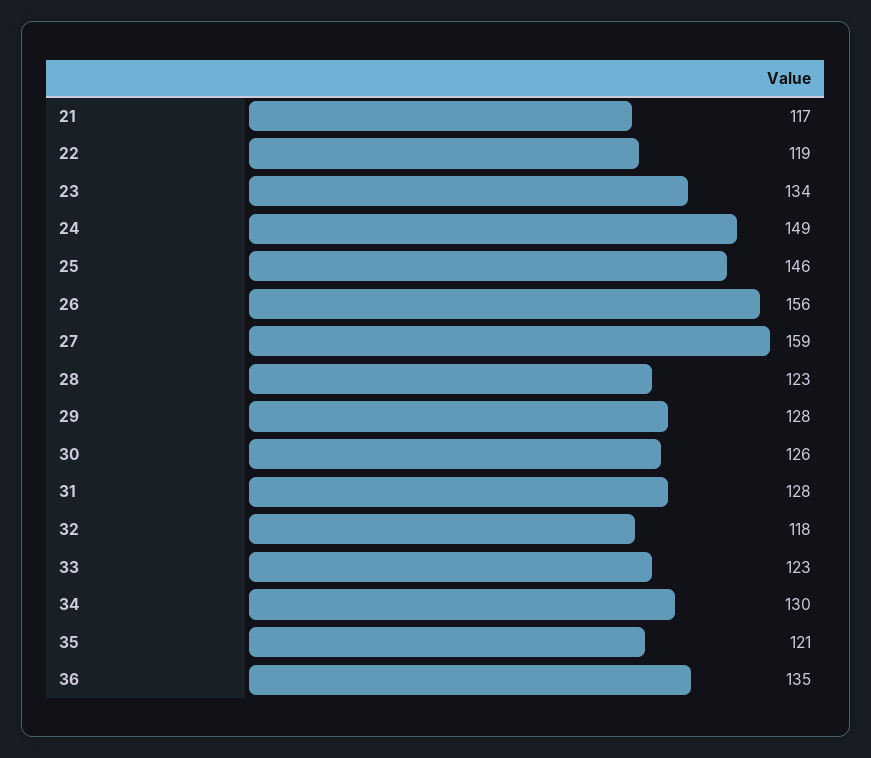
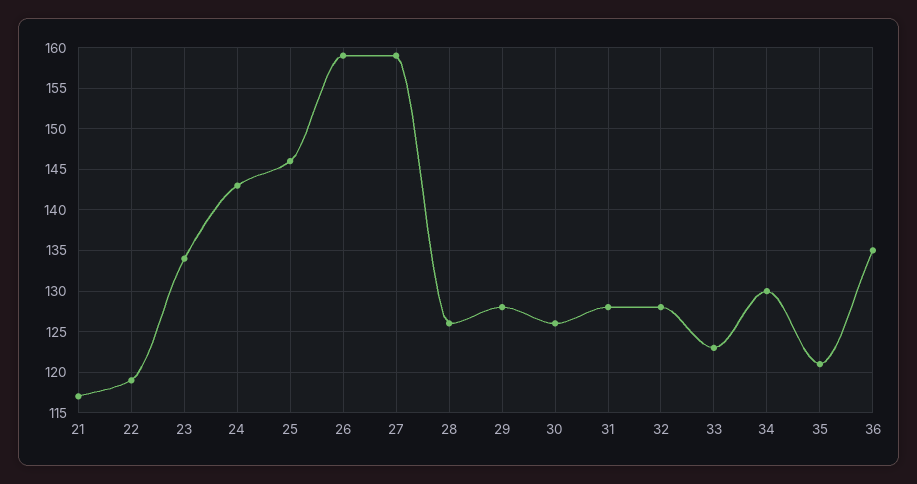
  {
    "21": 117,
    "22": 119,
    "23": 134,
-   "24": 149,
+   "24": 143,
    "25": 146,
-   "26": 156,
+   "26": 159,
    "27": 159,
-   "28": 123,
+   "28": 126,
    "29": 128,
    "30": 126,
    "31": 128,
-   "32": 118,
+   "32": 128,
    "33": 123,
    "34": 130,
    "35": 121,
    "36": 135
  }

